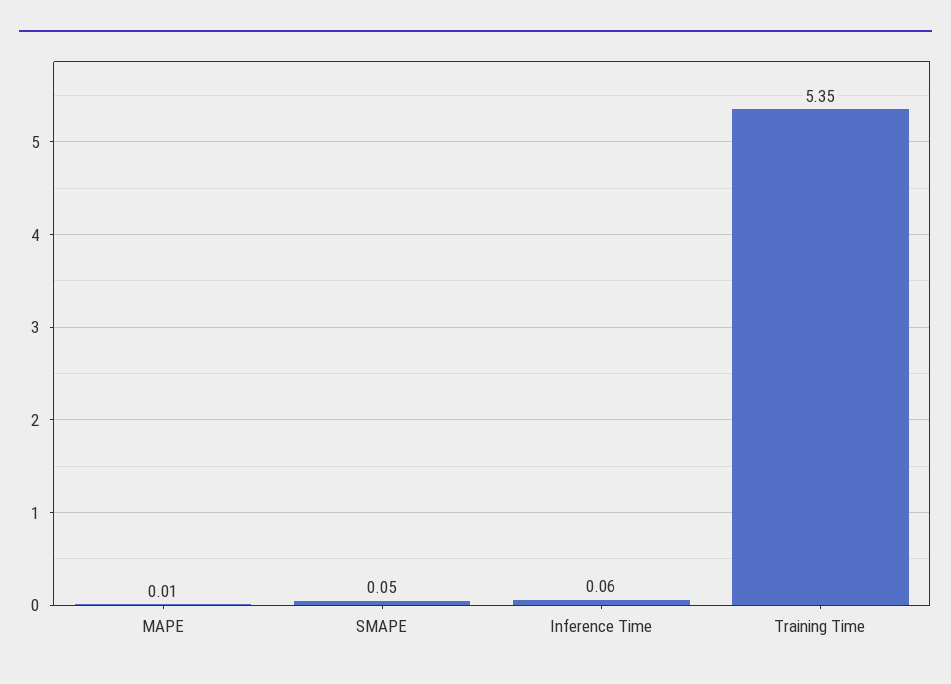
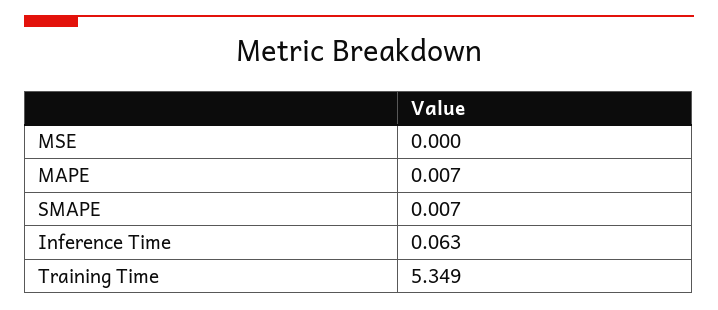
  {
    "MAPE": 0.007,
-   "SMAPE": 0.05,
+   "SMAPE": 0.007,
    "Inference Time": 0.063,
-   "Training Time": 5.349
+   "Training Time": 5.349,
+   "MSE": 0
  }

